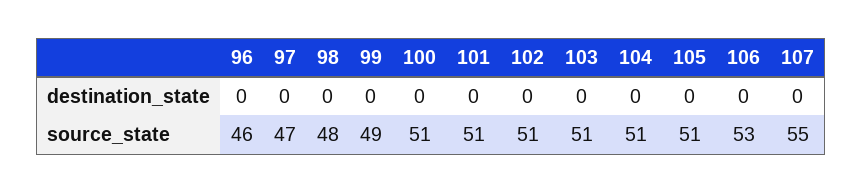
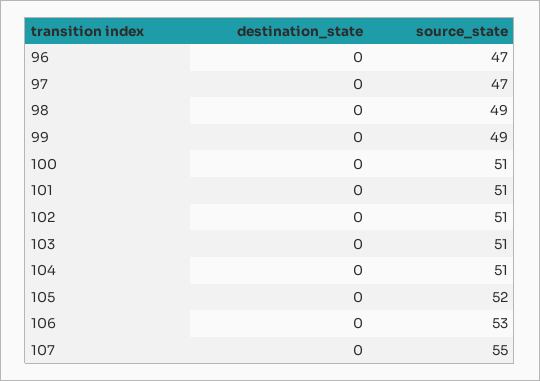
  {
    "96": {
      "destination_state": 0,
-     "source_state": 46
+     "source_state": 47
    },
    "97": {
      "destination_state": 0,
      "source_state": 47
    },
    "98": {
      "destination_state": 0,
-     "source_state": 48
+     "source_state": 49
    },
    "99": {
      "destination_state": 0,
      "source_state": 49
    },
    "100": {
      "destination_state": 0,
      "source_state": 51
    },
    "101": {
      "destination_state": 0,
      "source_state": 51
    },
    "102": {
      "destination_state": 0,
      "source_state": 51
    },
    "103": {
      "destination_state": 0,
      "source_state": 51
    },
    "104": {
      "destination_state": 0,
      "source_state": 51
    },
    "105": {
      "destination_state": 0,
-     "source_state": 51
+     "source_state": 52
    },
    "106": {
      "destination_state": 0,
      "source_state": 53
    },
    "107": {
      "destination_state": 0,
      "source_state": 55
    }
  }

